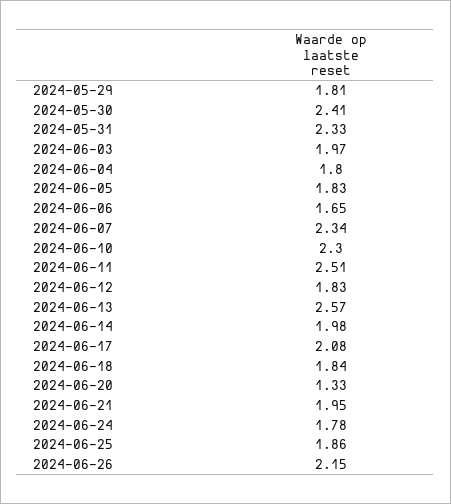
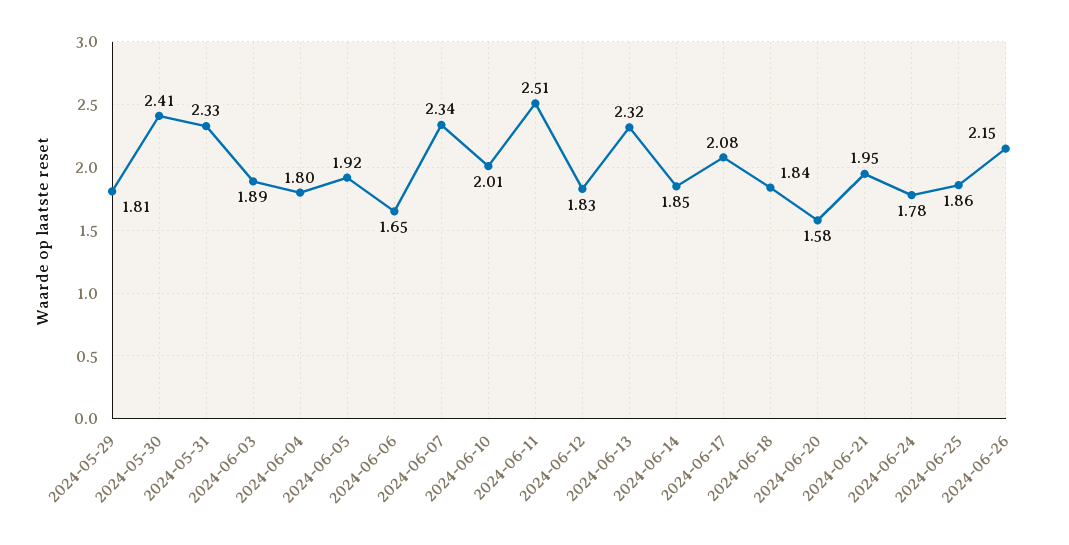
  {
    "2024-05-29": 1.81,
    "2024-05-30": 2.41,
    "2024-05-31": 2.33,
-   "2024-06-03": 1.97,
+   "2024-06-03": 1.89,
    "2024-06-04": 1.8,
-   "2024-06-05": 1.83,
+   "2024-06-05": 1.92,
    "2024-06-06": 1.65,
    "2024-06-07": 2.34,
-   "2024-06-10": 2.3,
+   "2024-06-10": 2.01,
    "2024-06-11": 2.51,
    "2024-06-12": 1.83,
-   "2024-06-13": 2.57,
+   "2024-06-13": 2.32,
-   "2024-06-14": 1.98,
+   "2024-06-14": 1.85,
    "2024-06-17": 2.08,
    "2024-06-18": 1.84,
-   "2024-06-20": 1.33,
+   "2024-06-20": 1.58,
    "2024-06-21": 1.95,
    "2024-06-24": 1.78,
    "2024-06-25": 1.86,
    "2024-06-26": 2.15
  }

